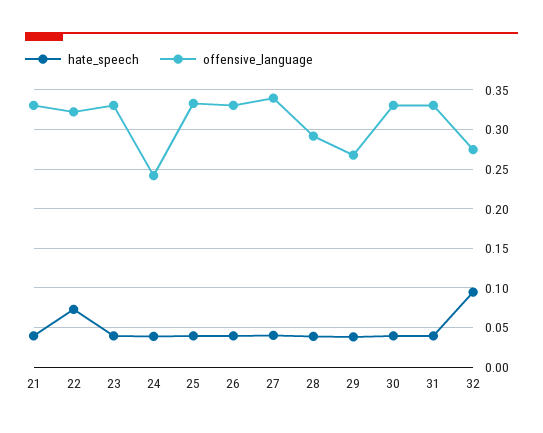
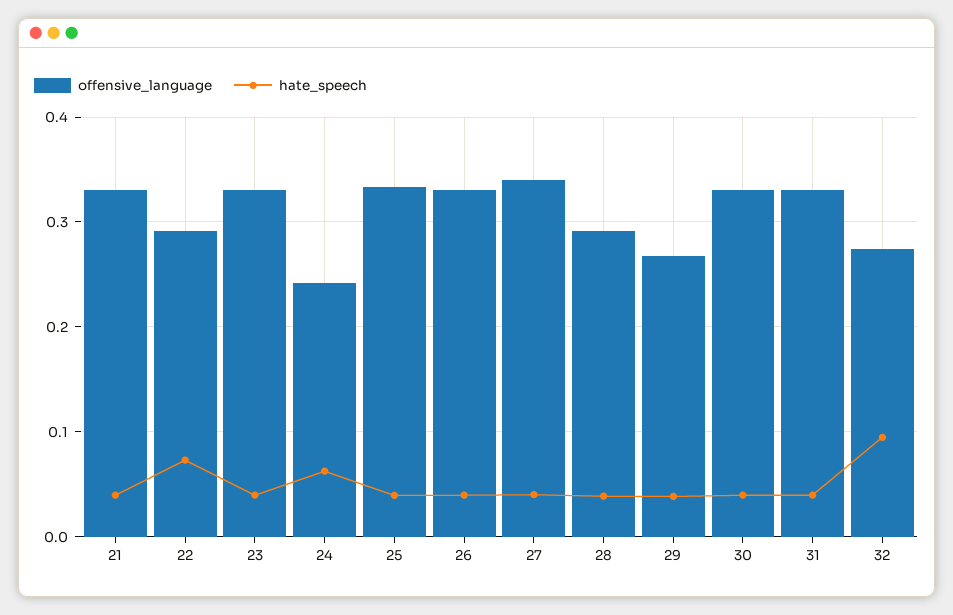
  {
    "hate_speech": {
      "21": 0.04,
      "22": 0.07,
      "23": 0.04,
-     "24": 0.04,
+     "24": 0.06,
      "25": 0.04,
      "26": 0.04,
      "27": 0.04,
      "28": 0.04,
      "29": 0.04,
      "30": 0.04,
      "31": 0.04,
      "32": 0.09
    },
    "offensive_language": {
      "21": 0.33,
-     "22": 0.32,
+     "22": 0.29,
      "23": 0.33,
      "24": 0.24,
      "25": 0.33,
      "26": 0.33,
      "27": 0.34,
      "28": 0.29,
      "29": 0.27,
      "30": 0.33,
      "31": 0.33,
      "32": 0.27
    }
  }

